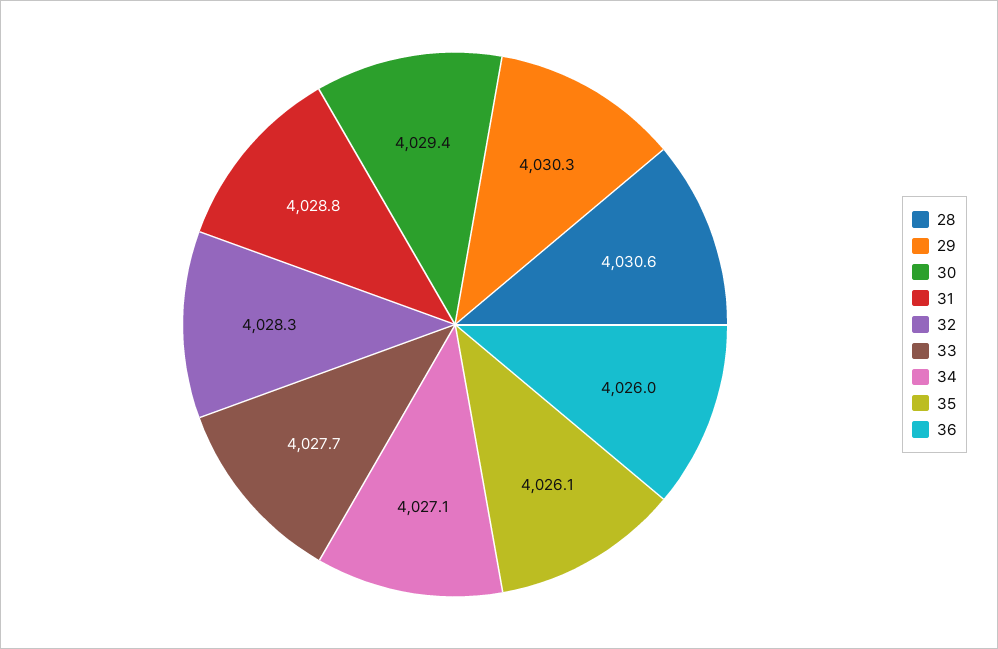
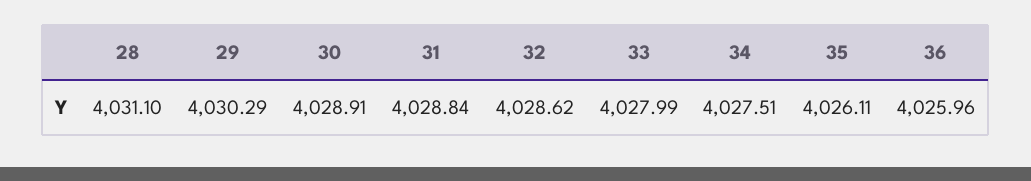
  {
-   "28": 4030.6,
+   "28": 4031.1,
    "29": 4030.29,
-   "30": 4029.4,
+   "30": 4028.91,
    "31": 4028.84,
-   "32": 4028.3,
+   "32": 4028.62,
-   "33": 4027.7,
+   "33": 4027.99,
-   "34": 4027.1,
+   "34": 4027.51,
    "35": 4026.11,
    "36": 4025.96
  }

